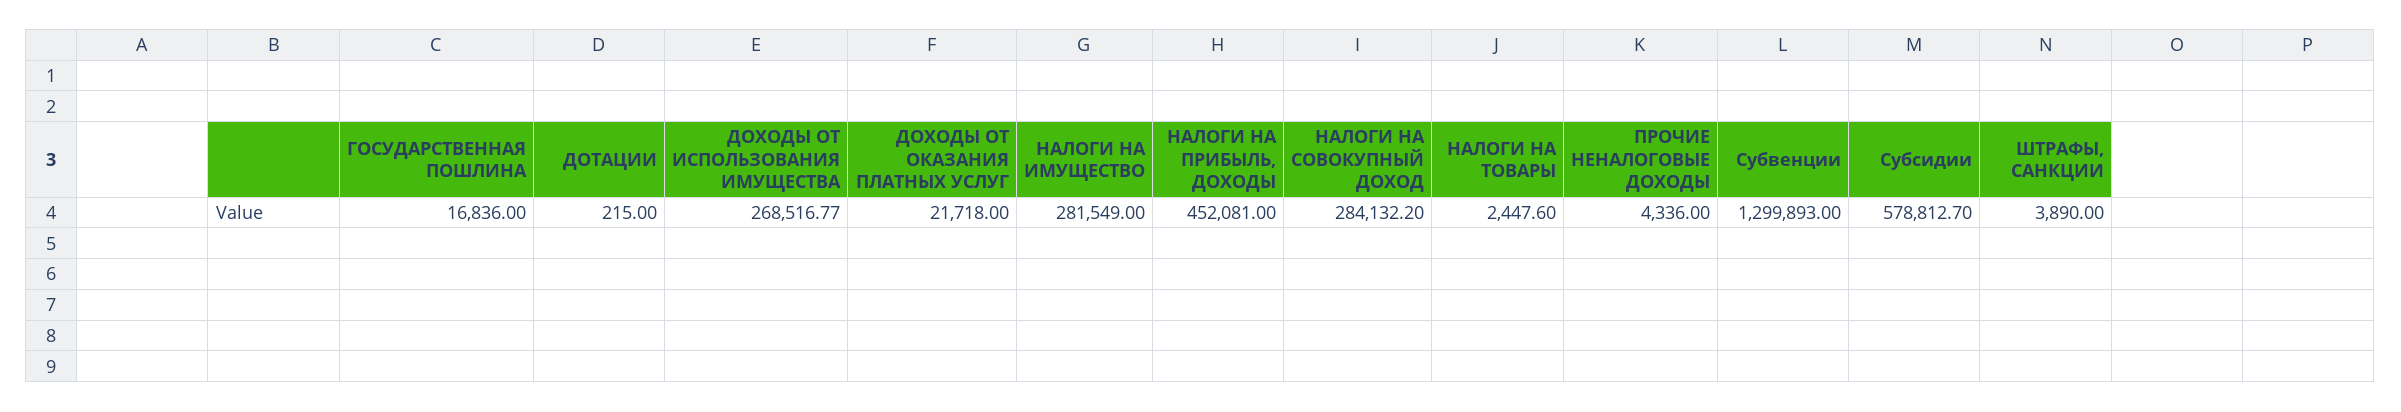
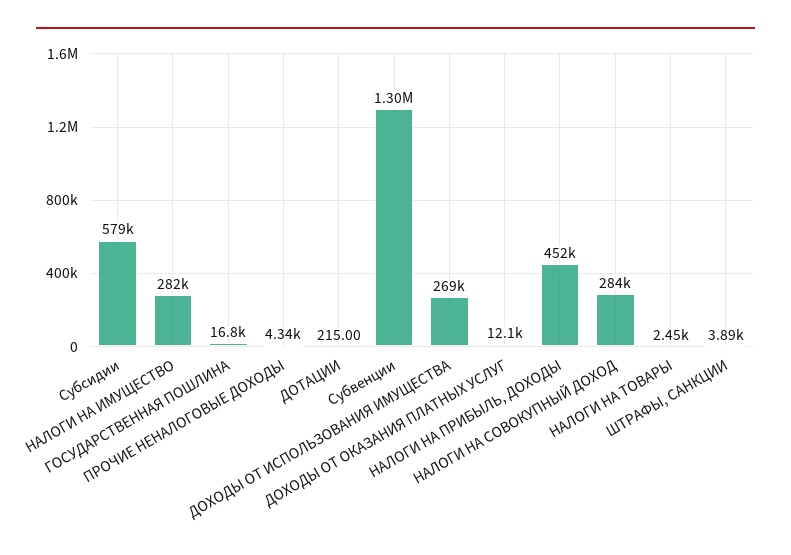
  {
    "ГОСУДАРСТВЕННАЯ ПОШЛИНА": 16836,
    "ДОТАЦИИ": 215,
    "ДОХОДЫ ОТ ИСПОЛЬЗОВАНИЯ ИМУЩЕСТВА": 268516.77,
-   "ДОХОДЫ ОТ ОКАЗАНИЯ ПЛАТНЫХ УСЛУГ": 21718,
+   "ДОХОДЫ ОТ ОКАЗАНИЯ ПЛАТНЫХ УСЛУГ": 12100,
    "НАЛОГИ НА ИМУЩЕСТВО": 281549,
    "НАЛОГИ НА ПРИБЫЛЬ, ДОХОДЫ": 452081,
    "НАЛОГИ НА СОВОКУПНЫЙ ДОХОД": 284132.2,
    "НАЛОГИ НА ТОВАРЫ": 2447.6,
    "ПРОЧИЕ НЕНАЛОГОВЫЕ ДОХОДЫ": 4336,
    "Субвенции": 1299893,
    "Субсидии": 578812.7,
    "ШТРАФЫ, САНКЦИИ": 3890
  }

